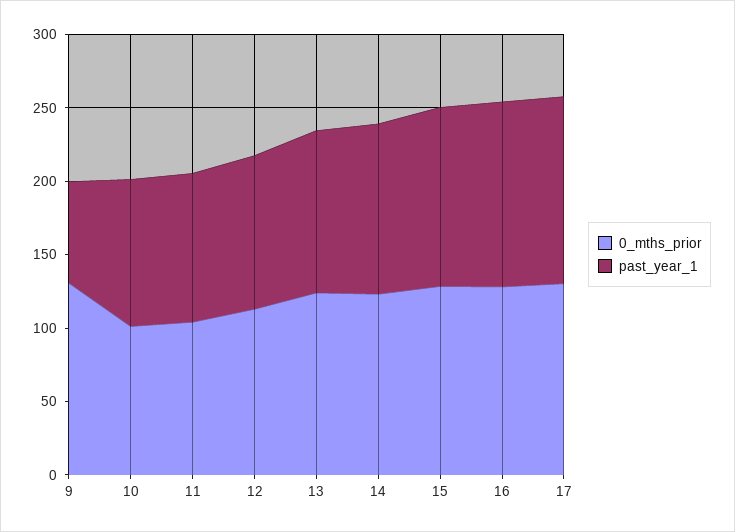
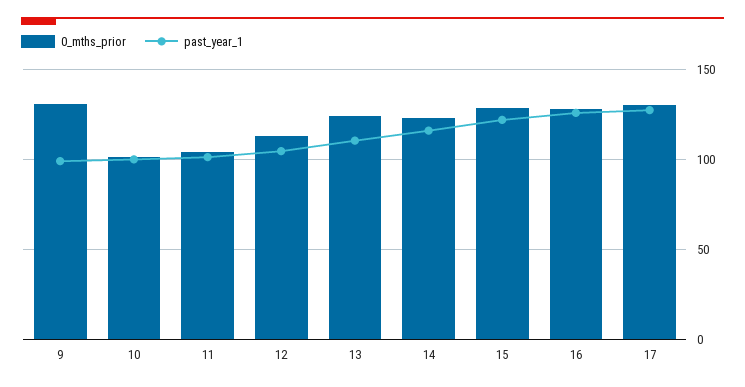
  {
    "0_mths_prior": {
      "9": 130,
      "10": 100,
      "11": 105,
      "12": 115,
      "13": 125,
      "14": 125,
      "15": 130,
      "16": 130,
      "17": 130
    },
    "past_year_1": {
-     "9": 70,
+     "9": 100,
      "10": 100,
      "11": 100,
      "12": 105,
      "13": 110,
      "14": 115,
      "15": 120,
      "16": 125,
      "17": 125
    }
  }

